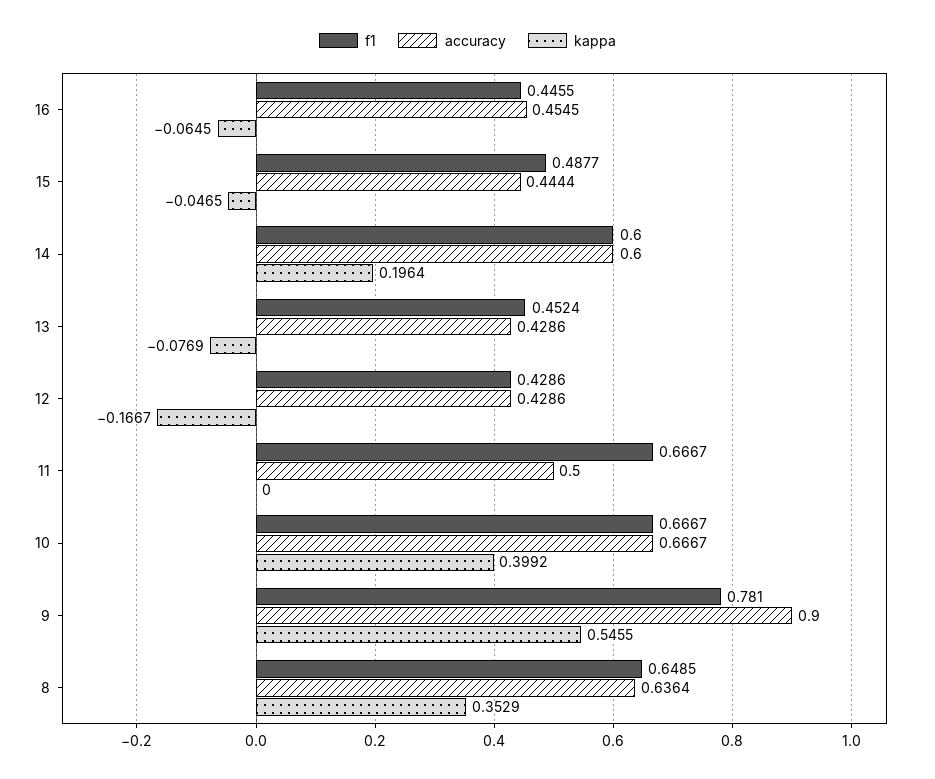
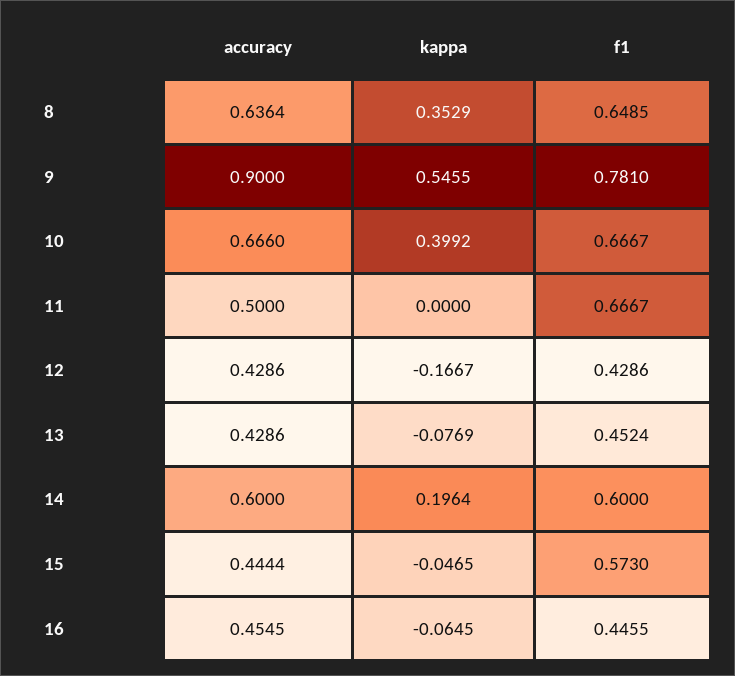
  {
    "f1": {
      "16": 0.4455,
-     "15": 0.4877,
+     "15": 0.573,
      "14": 0.6,
      "13": 0.4524,
      "12": 0.4286,
      "11": 0.6667,
      "10": 0.6667,
      "9": 0.781,
      "8": 0.6485
    },
    "accuracy": {
      "16": 0.4545,
      "15": 0.4444,
      "14": 0.6,
      "13": 0.4286,
      "12": 0.4286,
      "11": 0.5,
-     "10": 0.6667,
+     "10": 0.666,
      "9": 0.9,
      "8": 0.6364
    },
    "kappa": {
      "16": -0.0645,
      "15": -0.0465,
      "14": 0.1964,
      "13": -0.0769,
      "12": -0.1667,
      "11": 0,
      "10": 0.3992,
      "9": 0.5455,
      "8": 0.3529
    }
  }

